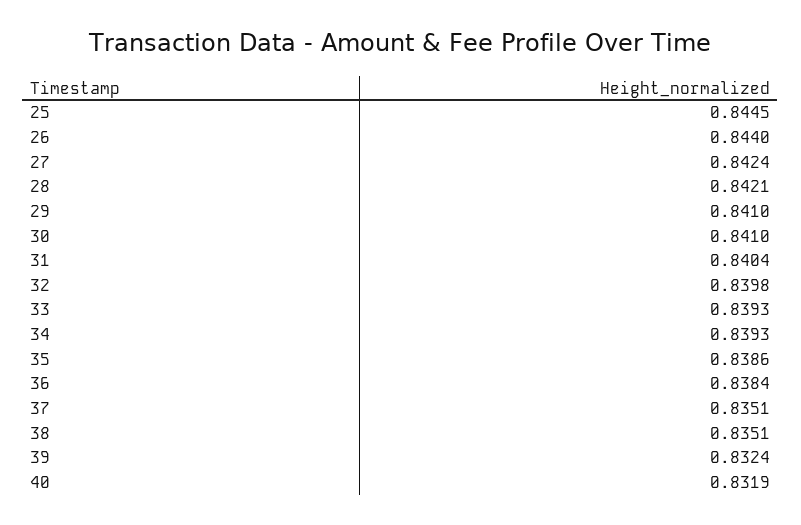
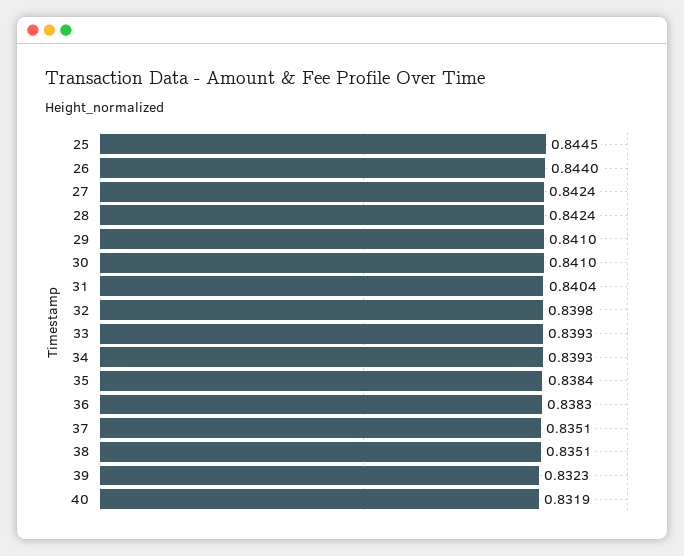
  {
    "25": 0.8445,
    "26": 0.844,
    "27": 0.8424,
-   "28": 0.8421,
+   "28": 0.8424,
    "29": 0.841,
    "30": 0.841,
    "31": 0.8404,
    "32": 0.8398,
    "33": 0.8393,
    "34": 0.8393,
-   "35": 0.8386,
+   "35": 0.8384,
-   "36": 0.8384,
+   "36": 0.8383,
    "37": 0.8351,
    "38": 0.8351,
-   "39": 0.8324,
+   "39": 0.8323,
    "40": 0.8319
  }

